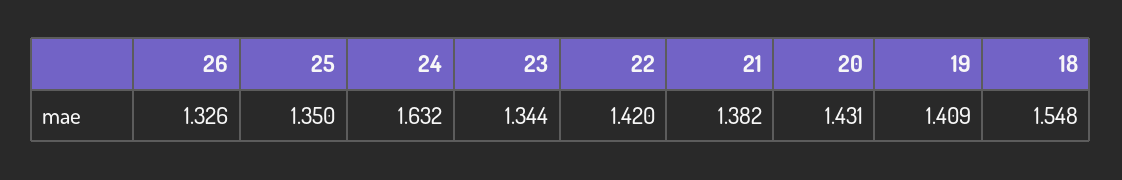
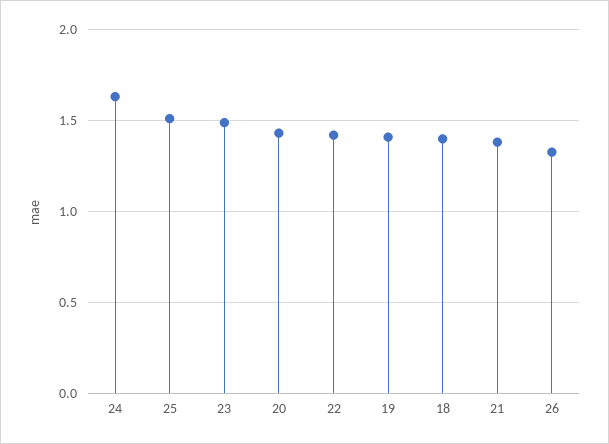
  {
    "26": 1.326,
-   "25": 1.35,
+   "25": 1.5,
    "24": 1.632,
-   "23": 1.344,
+   "23": 1.5,
    "22": 1.42,
    "21": 1.382,
    "20": 1.431,
    "19": 1.409,
-   "18": 1.548
+   "18": 1.4
  }

